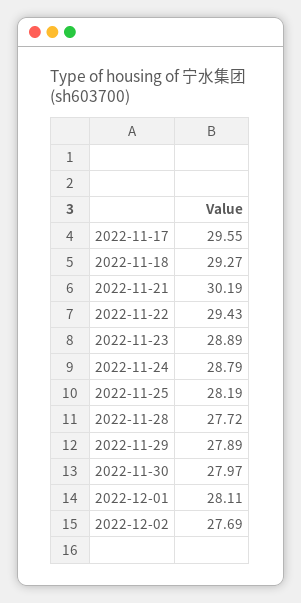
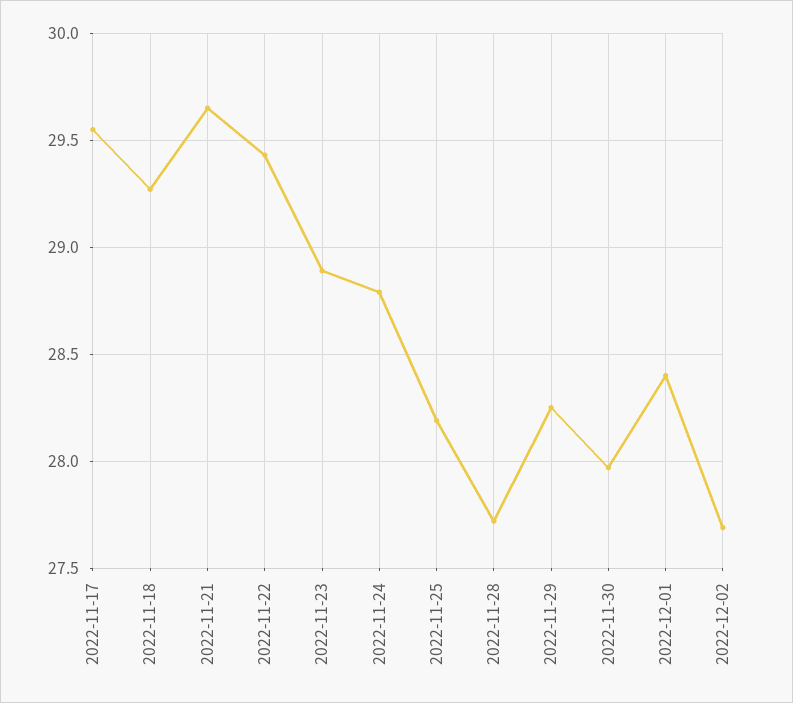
  {
    "2022-11-17": 29.55,
    "2022-11-18": 29.27,
-   "2022-11-21": 30.19,
+   "2022-11-21": 29.65,
    "2022-11-22": 29.43,
    "2022-11-23": 28.89,
    "2022-11-24": 28.79,
    "2022-11-25": 28.19,
    "2022-11-28": 27.72,
-   "2022-11-29": 27.89,
+   "2022-11-29": 28.25,
    "2022-11-30": 27.97,
-   "2022-12-01": 28.11,
+   "2022-12-01": 28.4,
    "2022-12-02": 27.69
  }

